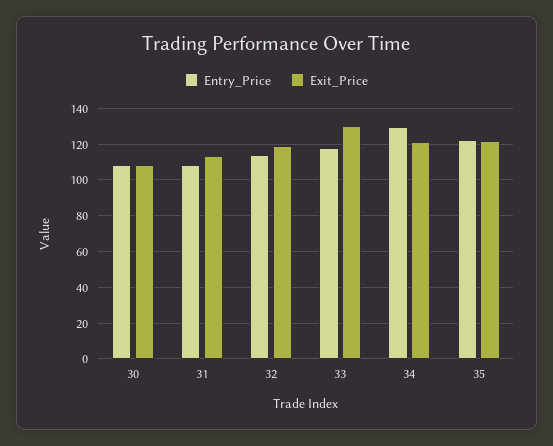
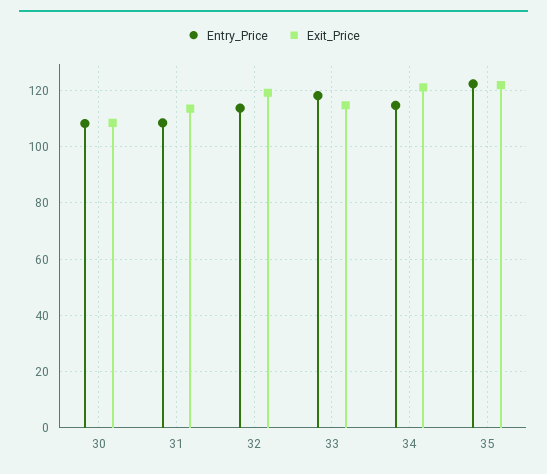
  {
    "Entry_Price": {
      "30": 107.5,
      "31": 107.5,
      "32": 112.5,
      "33": 117.5,
-     "34": 130,
+     "34": 115,
      "35": 122.5
    },
    "Exit_Price": {
      "30": 107.5,
      "31": 112.5,
      "32": 120,
-     "33": 130,
+     "33": 115,
      "34": 120,
      "35": 122.5
    }
  }

